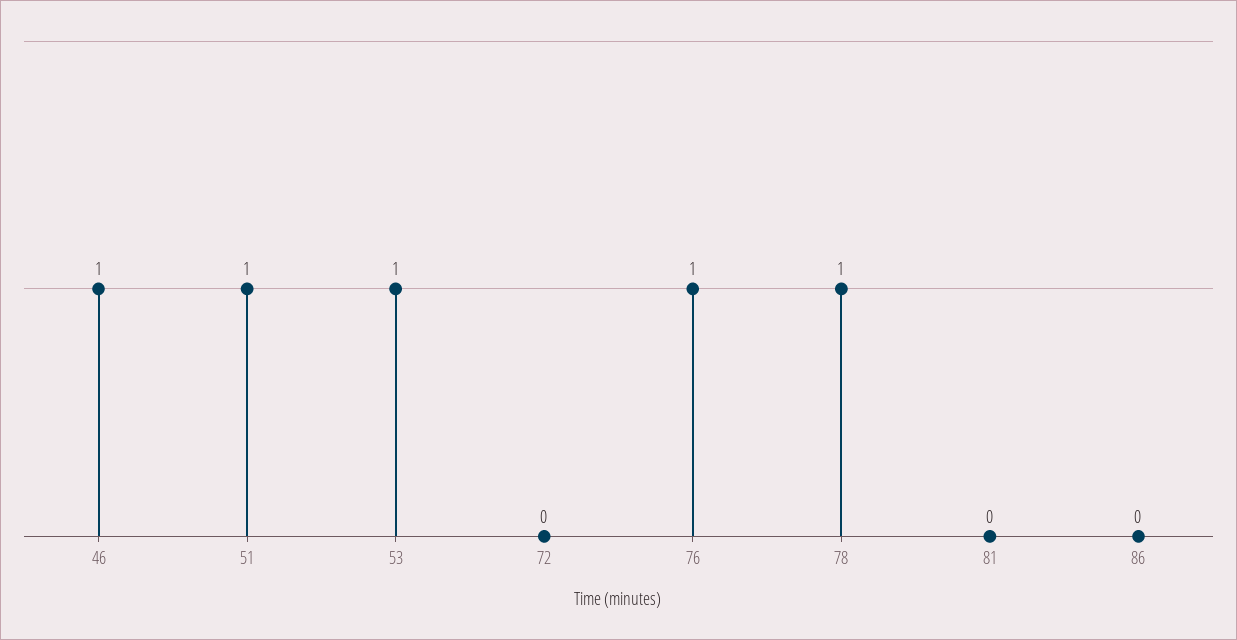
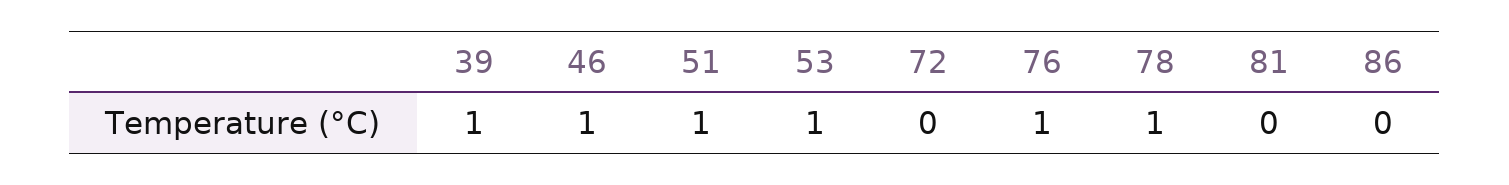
  {
    "46": 1,
    "51": 1,
    "53": 1,
    "72": 0,
    "76": 1,
    "78": 1,
    "81": 0,
-   "86": 0
+   "86": 0,
+   "39": 1
  }

